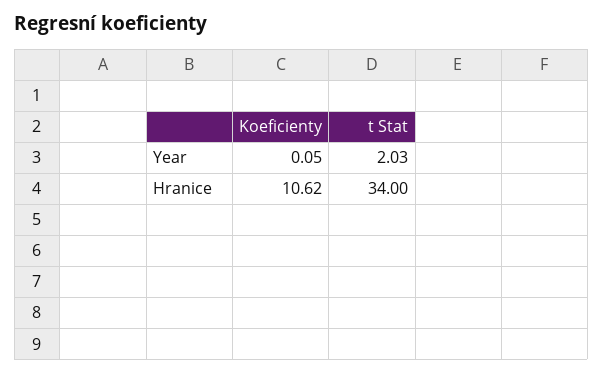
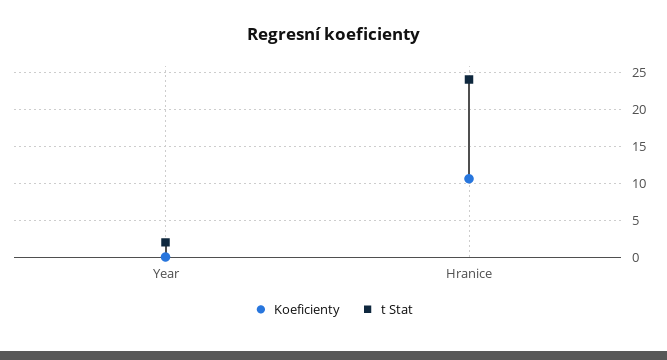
  {
    "Koeficienty": {
      "Year": 0.05,
      "Hranice": 10.62
    },
    "t Stat": {
      "Year": 2.03,
-     "Hranice": 34
+     "Hranice": 24
    }
  }

